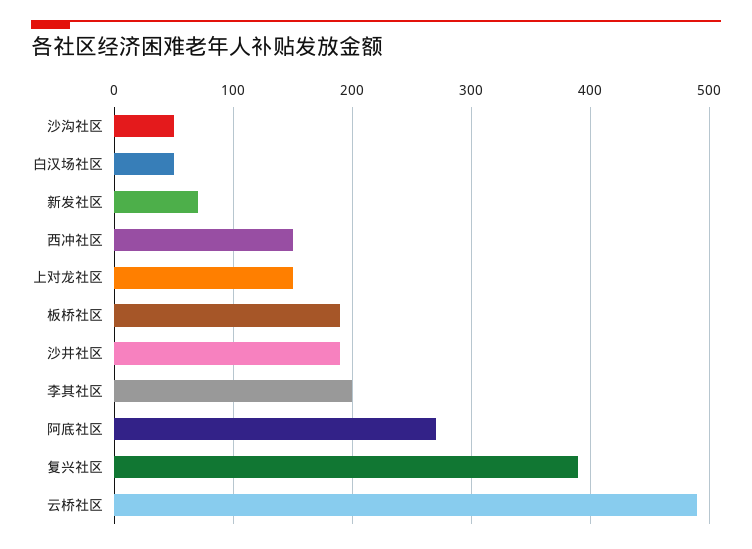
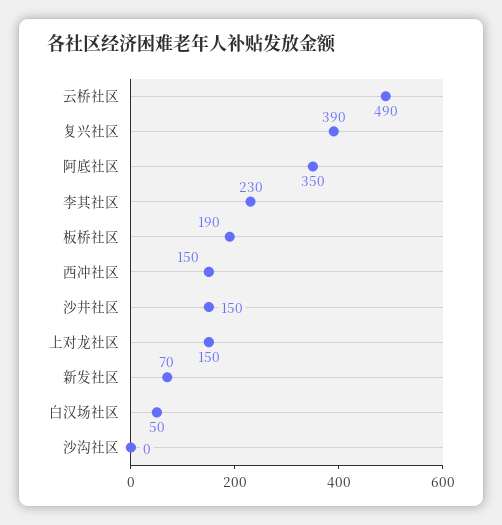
  {
-   "沙沟社区": 50,
+   "沙沟社区": 0,
    "白汉场社区": 50,
    "新发社区": 70,
    "西冲社区": 150,
    "上对龙社区": 150,
    "板桥社区": 190,
-   "沙井社区": 190,
+   "沙井社区": 150,
-   "李其社区": 200,
+   "李其社区": 230,
-   "阿底社区": 270,
+   "阿底社区": 350,
    "复兴社区": 390,
    "云桥社区": 490
  }

